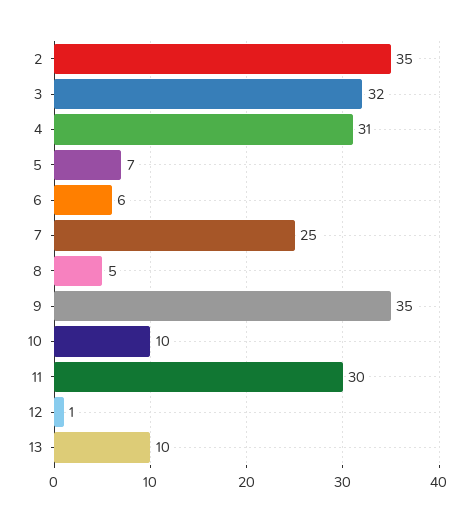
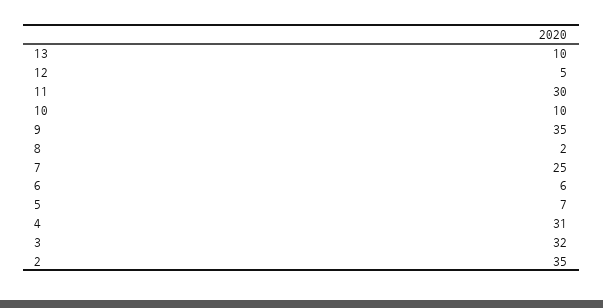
  {
    "2": 35,
    "3": 32,
    "4": 31,
    "5": 7,
    "6": 6,
    "7": 25,
-   "8": 5,
+   "8": 2,
    "9": 35,
    "10": 10,
    "11": 30,
-   "12": 1,
+   "12": 5,
    "13": 10
  }

